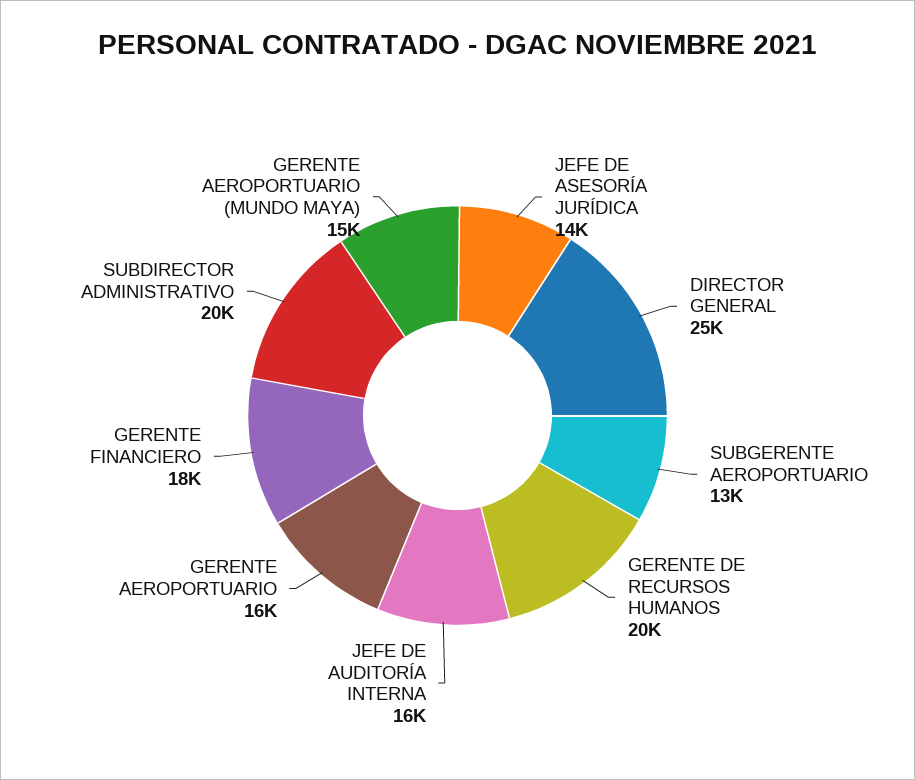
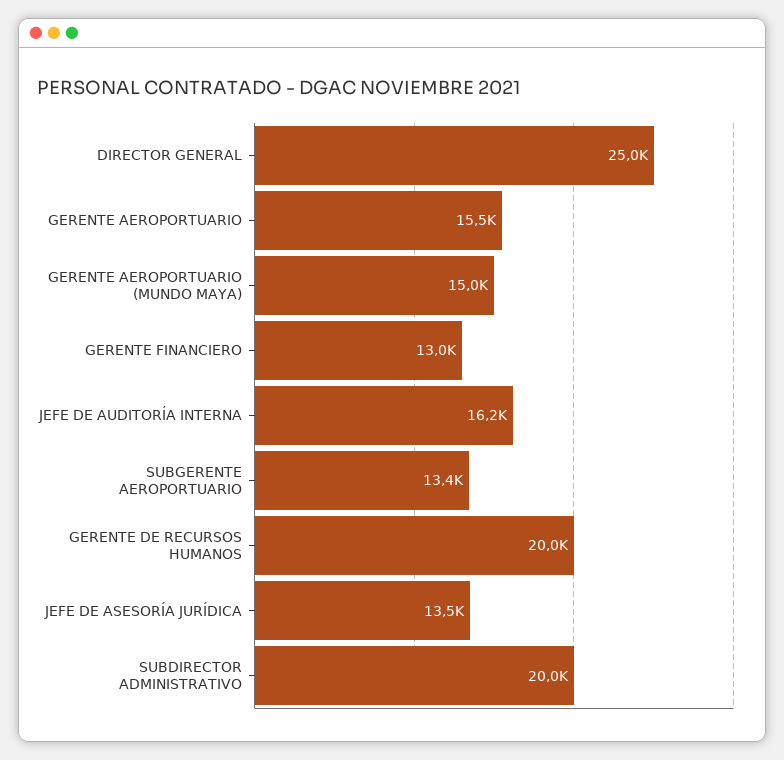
  {
    "JEFE DE ASESORÍA JURÍDICA": 13500,
    "DIRECTOR GENERAL": 25000,
    "SUBGERENTE AEROPORTUARIO": 13400,
    "GERENTE DE RECURSOS HUMANOS": 20000,
    "JEFE DE AUDITORÍA INTERNA": 16200,
    "GERENTE AEROPORTUARIO": 15500,
-   "GERENTE FINANCIERO": 18000,
+   "GERENTE FINANCIERO": 13000,
    "SUBDIRECTOR ADMINISTRATIVO": 20000,
    "GERENTE AEROPORTUARIO (MUNDO MAYA)": 15000
  }

